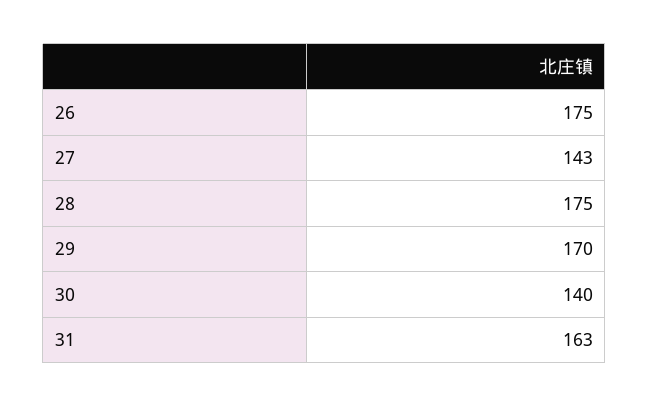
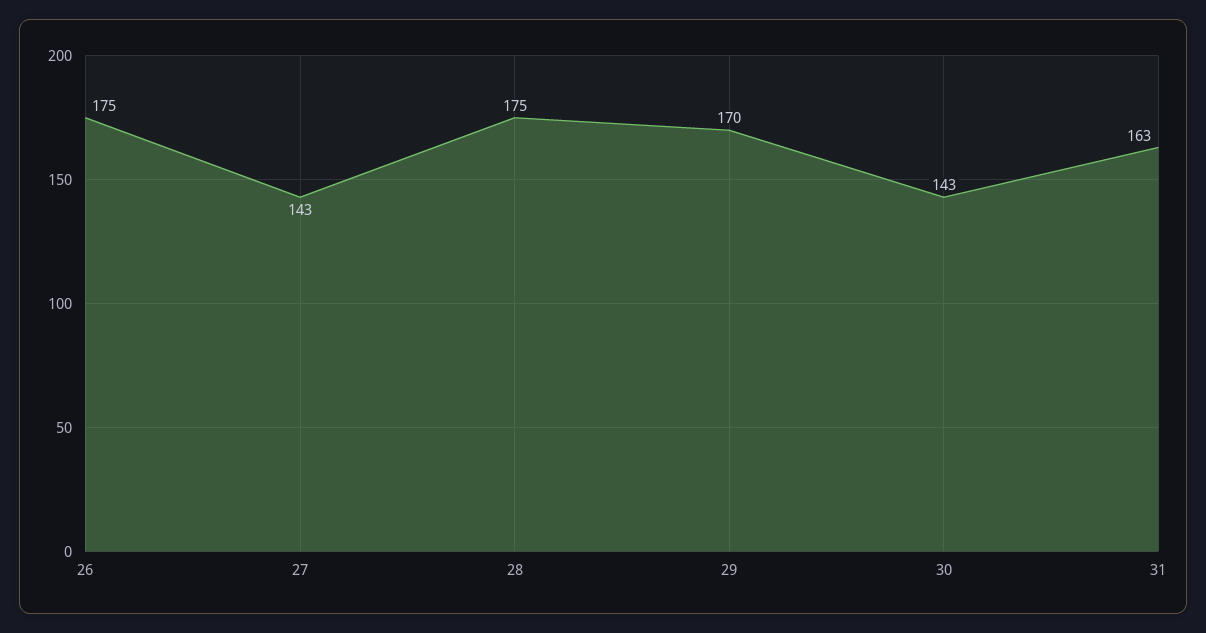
  {
    "26": 175,
    "27": 143,
    "28": 175,
    "29": 170,
-   "30": 140,
+   "30": 143,
    "31": 163
  }

